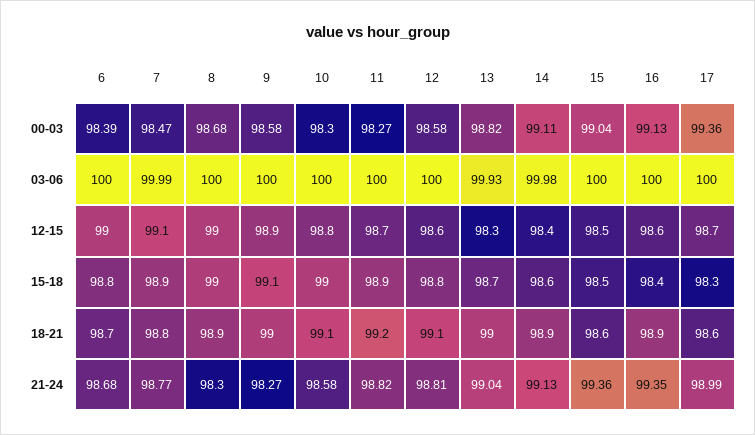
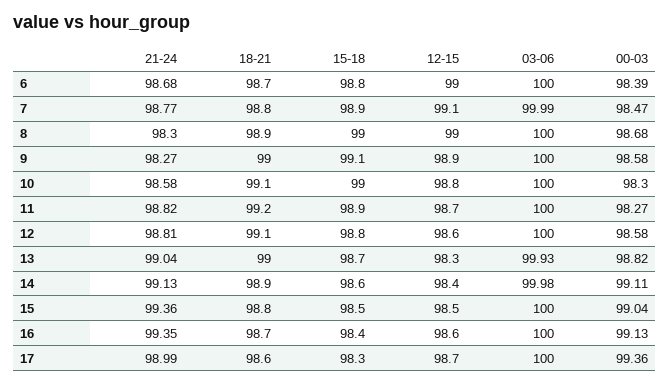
  {
    "6": {
      "00-03": 98.39,
      "03-06": 100,
      "12-15": 99,
      "15-18": 98.8,
      "18-21": 98.7,
      "21-24": 98.68
    },
    "7": {
      "00-03": 98.47,
      "03-06": 99.99,
      "12-15": 99.1,
      "15-18": 98.9,
      "18-21": 98.8,
      "21-24": 98.77
    },
    "8": {
      "00-03": 98.68,
      "03-06": 100,
      "12-15": 99,
      "15-18": 99,
      "18-21": 98.9,
      "21-24": 98.3
    },
    "9": {
      "00-03": 98.58,
      "03-06": 100,
      "12-15": 98.9,
      "15-18": 99.1,
      "18-21": 99,
      "21-24": 98.27
    },
    "10": {
      "00-03": 98.3,
      "03-06": 100,
      "12-15": 98.8,
      "15-18": 99,
      "18-21": 99.1,
      "21-24": 98.58
    },
    "11": {
      "00-03": 98.27,
      "03-06": 100,
      "12-15": 98.7,
      "15-18": 98.9,
      "18-21": 99.2,
      "21-24": 98.82
    },
    "12": {
      "00-03": 98.58,
      "03-06": 100,
      "12-15": 98.6,
      "15-18": 98.8,
      "18-21": 99.1,
      "21-24": 98.81
    },
    "13": {
      "00-03": 98.82,
      "03-06": 99.93,
      "12-15": 98.3,
      "15-18": 98.7,
      "18-21": 99,
      "21-24": 99.04
    },
    "14": {
      "00-03": 99.11,
      "03-06": 99.98,
      "12-15": 98.4,
      "15-18": 98.6,
      "18-21": 98.9,
      "21-24": 99.13
    },
    "15": {
      "00-03": 99.04,
      "03-06": 100,
      "12-15": 98.5,
      "15-18": 98.5,
-     "18-21": 98.6,
+     "18-21": 98.8,
      "21-24": 99.36
    },
    "16": {
      "00-03": 99.13,
      "03-06": 100,
      "12-15": 98.6,
      "15-18": 98.4,
-     "18-21": 98.9,
+     "18-21": 98.7,
      "21-24": 99.35
    },
    "17": {
      "00-03": 99.36,
      "03-06": 100,
      "12-15": 98.7,
      "15-18": 98.3,
      "18-21": 98.6,
      "21-24": 98.99
    }
  }

